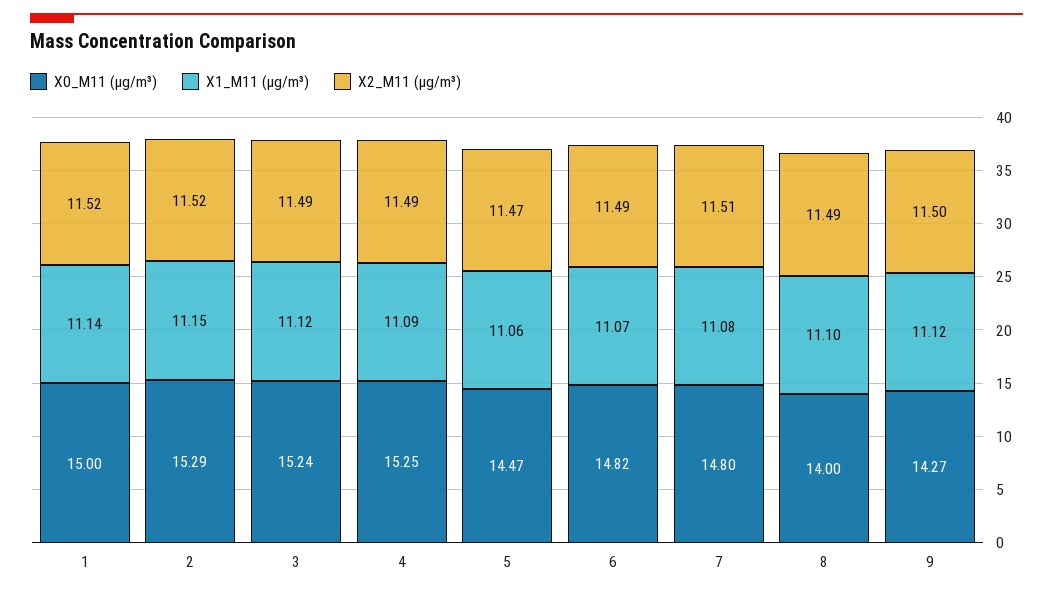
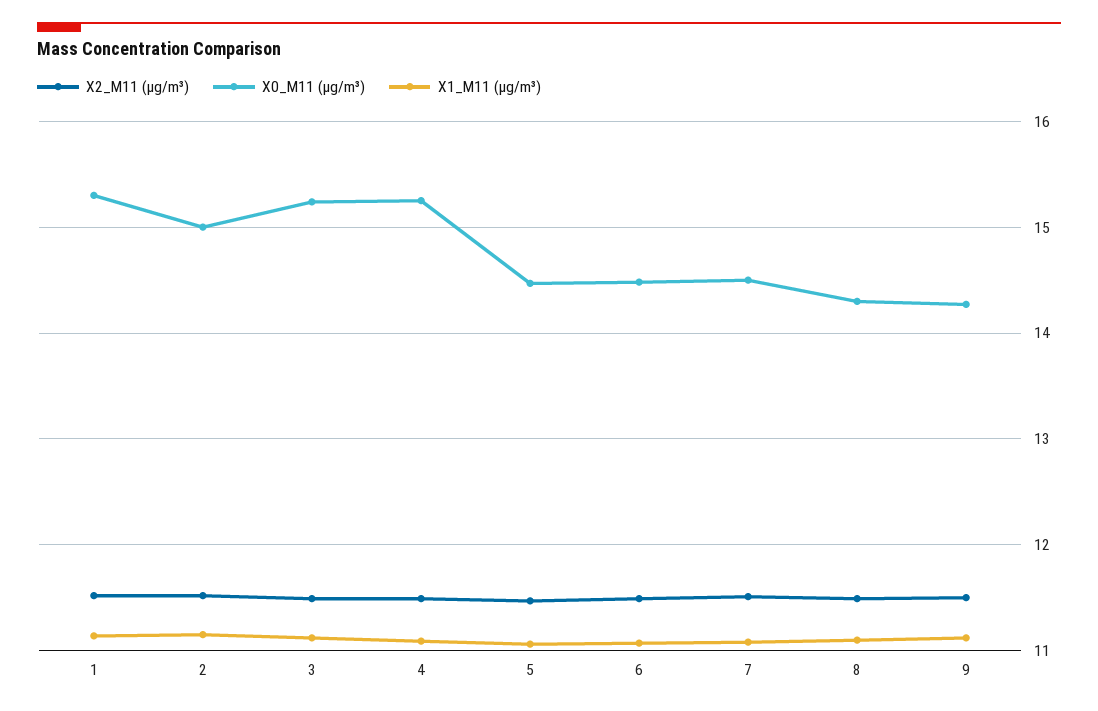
  {
    "X0_M11 (μg/m³)": {
-     "1": 15,
+     "1": 15.3,
-     "2": 15.29,
+     "2": 15,
      "3": 15.24,
      "4": 15.25,
      "5": 14.47,
-     "6": 14.82,
+     "6": 14.5,
-     "7": 14.8,
+     "7": 14.5,
-     "8": 14,
+     "8": 14.3,
      "9": 14.27
    },
    "X1_M11 (μg/m³)": {
      "1": 11.14,
      "2": 11.15,
      "3": 11.12,
      "4": 11.09,
      "5": 11.06,
      "6": 11.07,
      "7": 11.08,
      "8": 11.1,
      "9": 11.12
    },
    "X2_M11 (μg/m³)": {
      "1": 11.52,
      "2": 11.52,
      "3": 11.49,
      "4": 11.49,
      "5": 11.47,
      "6": 11.49,
      "7": 11.51,
      "8": 11.49,
      "9": 11.5
    }
  }

